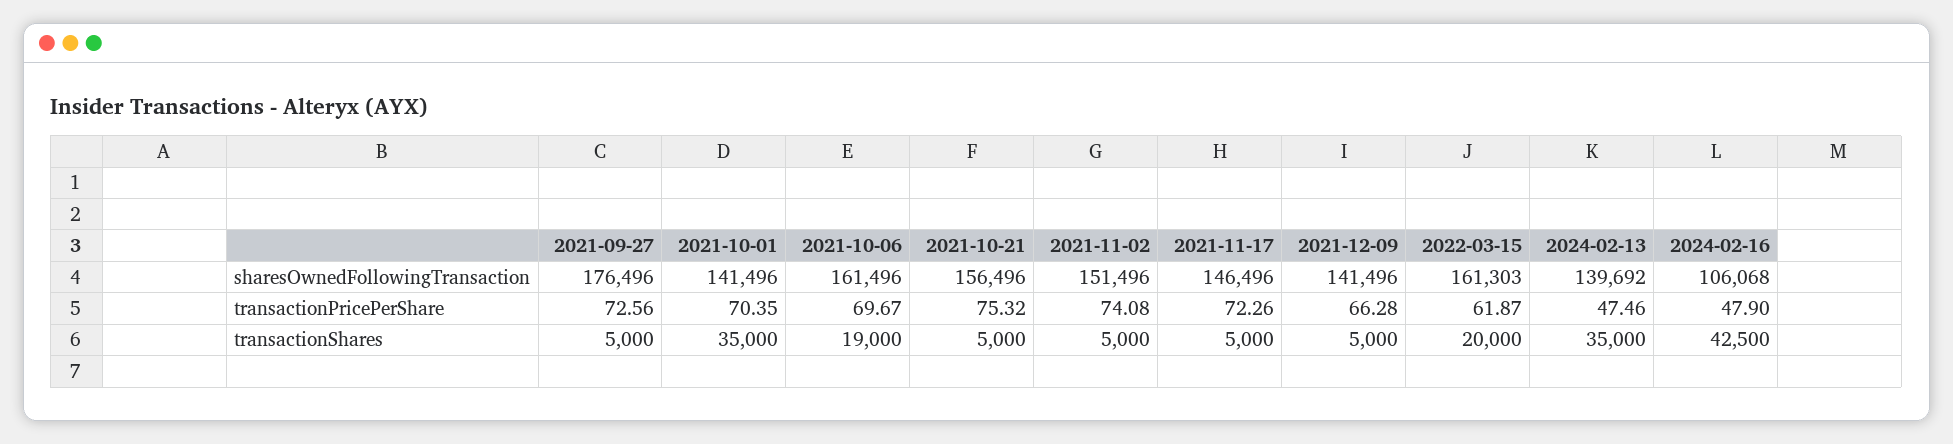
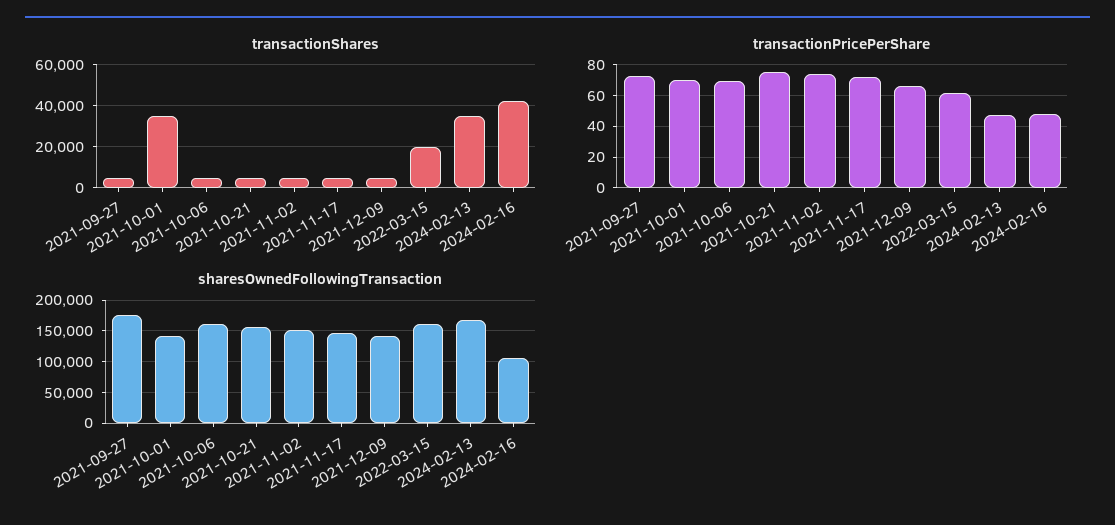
  {
    "sharesOwnedFollowingTransaction": {
      "2021-09-27": 176496,
      "2021-10-01": 141496,
      "2021-10-06": 161496,
      "2021-10-21": 156496,
      "2021-11-02": 151496,
      "2021-11-17": 146496,
      "2021-12-09": 141496,
      "2022-03-15": 161303,
-     "2024-02-13": 139692,
+     "2024-02-13": 170000,
      "2024-02-16": 106068
    },
    "transactionPricePerShare": {
      "2021-09-27": 72.56,
      "2021-10-01": 70.35,
      "2021-10-06": 69.67,
      "2021-10-21": 75.32,
      "2021-11-02": 74.08,
      "2021-11-17": 72.26,
      "2021-12-09": 66.28,
      "2022-03-15": 61.87,
      "2024-02-13": 47.46,
      "2024-02-16": 47.9
    },
    "transactionShares": {
      "2021-09-27": 5000,
      "2021-10-01": 35000,
-     "2021-10-06": 19000,
+     "2021-10-06": 5000,
      "2021-10-21": 5000,
      "2021-11-02": 5000,
      "2021-11-17": 5000,
      "2021-12-09": 5000,
      "2022-03-15": 20000,
      "2024-02-13": 35000,
      "2024-02-16": 42500
    }
  }

